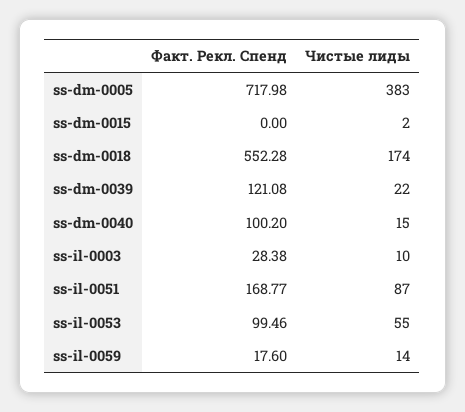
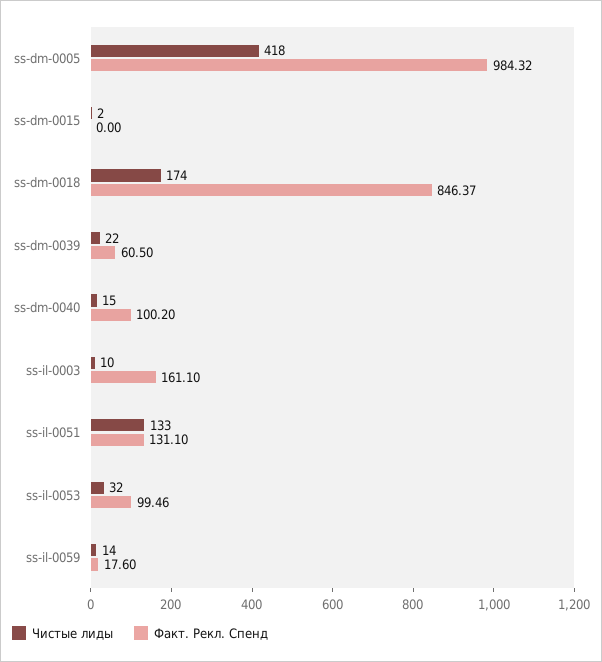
  {
    "Факт. Рекл. Спенд": {
-     "ss-dm-0005": 717.98,
+     "ss-dm-0005": 984.32,
      "ss-dm-0015": 0,
-     "ss-dm-0018": 552.28,
+     "ss-dm-0018": 846.37,
-     "ss-dm-0039": 121.08,
+     "ss-dm-0039": 60.5,
      "ss-dm-0040": 100.2,
-     "ss-il-0003": 28.38,
+     "ss-il-0003": 161.1,
-     "ss-il-0051": 168.77,
+     "ss-il-0051": 131.1,
      "ss-il-0053": 99.46,
      "ss-il-0059": 17.6
    },
    "Чистые лиды": {
-     "ss-dm-0005": 383,
+     "ss-dm-0005": 418,
      "ss-dm-0015": 2,
      "ss-dm-0018": 174,
      "ss-dm-0039": 22,
      "ss-dm-0040": 15,
      "ss-il-0003": 10,
-     "ss-il-0051": 87,
+     "ss-il-0051": 133,
-     "ss-il-0053": 55,
+     "ss-il-0053": 32,
      "ss-il-0059": 14
    }
  }

